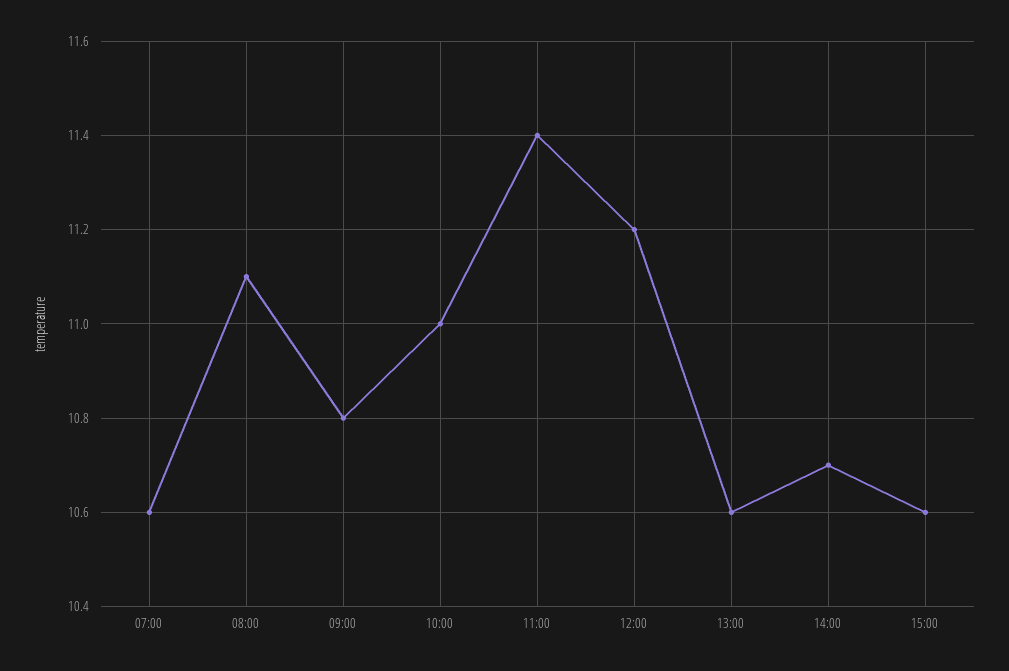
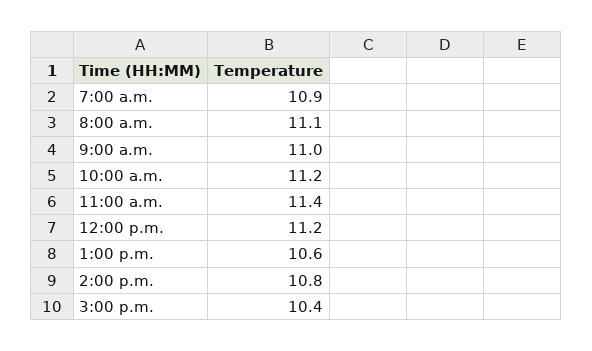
  {
-   "07:00": 10.6,
+   "07:00": 10.9,
    "08:00": 11.1,
-   "09:00": 10.8,
+   "09:00": 11,
-   "10:00": 11,
+   "10:00": 11.2,
    "11:00": 11.4,
    "12:00": 11.2,
    "13:00": 10.6,
-   "14:00": 10.7,
+   "14:00": 10.8,
-   "15:00": 10.6
+   "15:00": 10.4
  }

